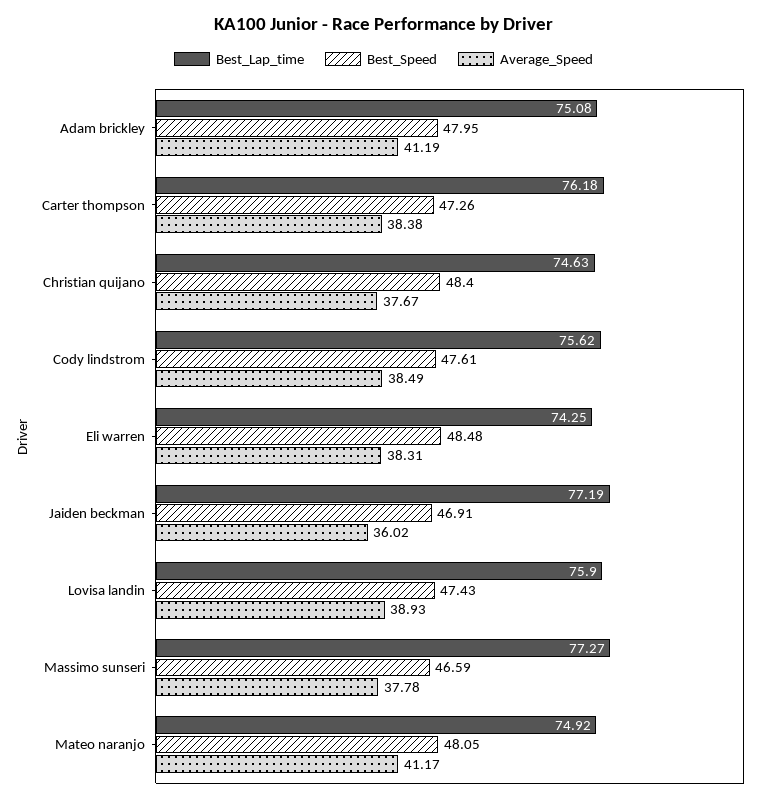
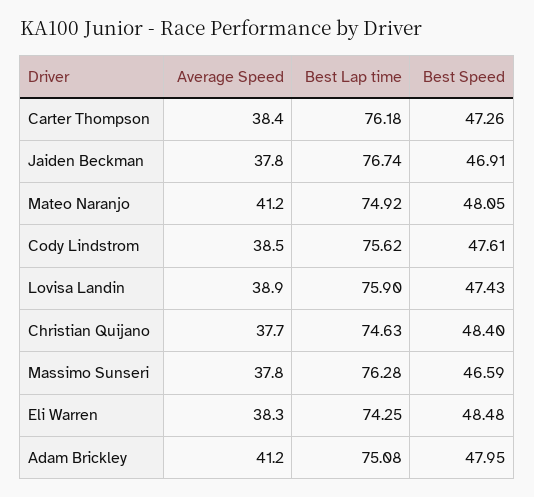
  {
    "Best_Lap_time": {
      "Adam brickley": 75.08,
      "Carter thompson": 76.18,
      "Christian quijano": 74.63,
      "Cody lindstrom": 75.62,
      "Eli warren": 74.25,
-     "Jaiden beckman": 77.19,
+     "Jaiden beckman": 76.74,
      "Lovisa landin": 75.9,
-     "Massimo sunseri": 77.27,
+     "Massimo sunseri": 76.28,
      "Mateo naranjo": 74.92
    },
    "Best_Speed": {
      "Adam brickley": 47.95,
      "Carter thompson": 47.26,
      "Christian quijano": 48.4,
      "Cody lindstrom": 47.61,
      "Eli warren": 48.48,
      "Jaiden beckman": 46.91,
      "Lovisa landin": 47.43,
      "Massimo sunseri": 46.59,
      "Mateo naranjo": 48.05
    },
    "Average_Speed": {
      "Adam brickley": 41.19,
      "Carter thompson": 38.38,
      "Christian quijano": 37.67,
      "Cody lindstrom": 38.49,
      "Eli warren": 38.31,
-     "Jaiden beckman": 36.02,
+     "Jaiden beckman": 37.8,
      "Lovisa landin": 38.93,
      "Massimo sunseri": 37.78,
      "Mateo naranjo": 41.17
    }
  }

